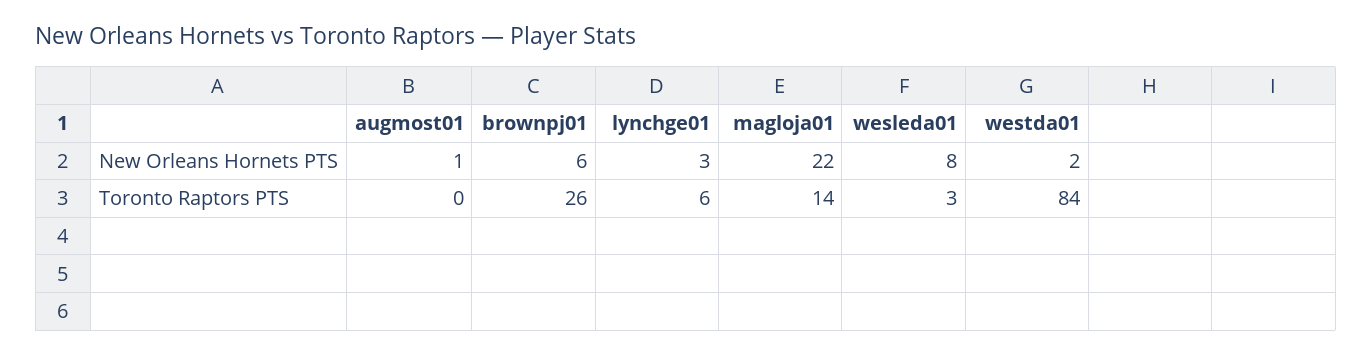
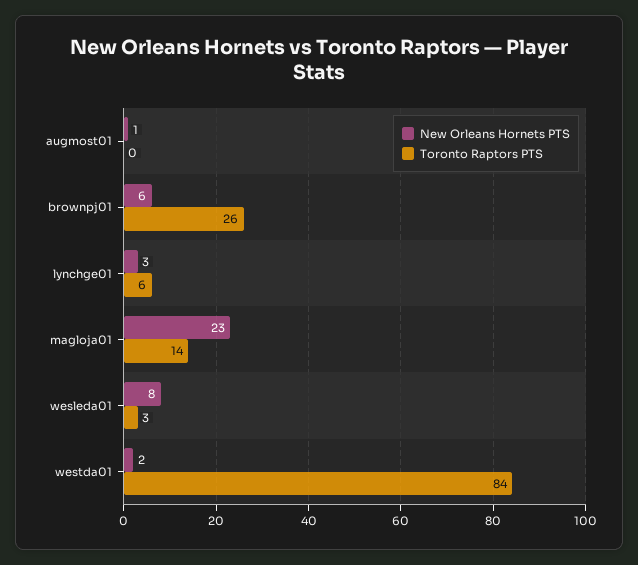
  {
    "New Orleans Hornets PTS": {
      "augmost01": 1,
      "brownpj01": 6,
      "lynchge01": 3,
-     "magloja01": 22,
+     "magloja01": 23,
      "wesleda01": 8,
      "westda01": 2
    },
    "Toronto Raptors PTS": {
      "augmost01": 0,
      "brownpj01": 26,
      "lynchge01": 6,
      "magloja01": 14,
      "wesleda01": 3,
      "westda01": 84
    }
  }

